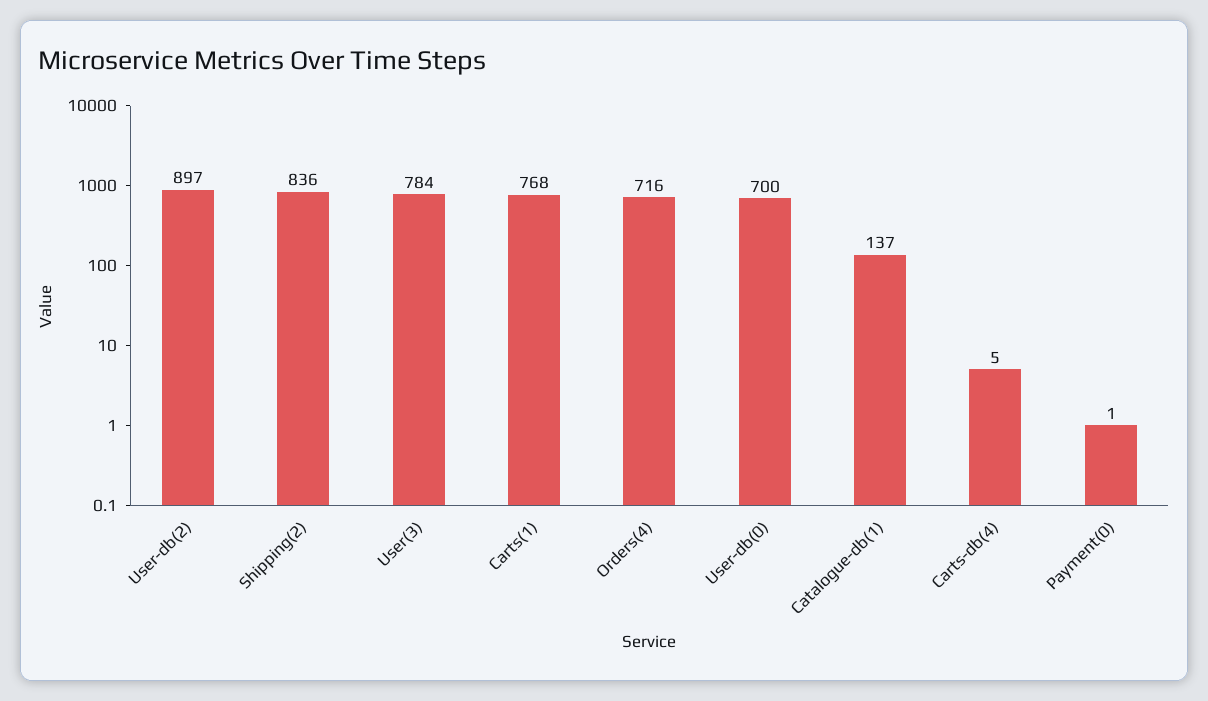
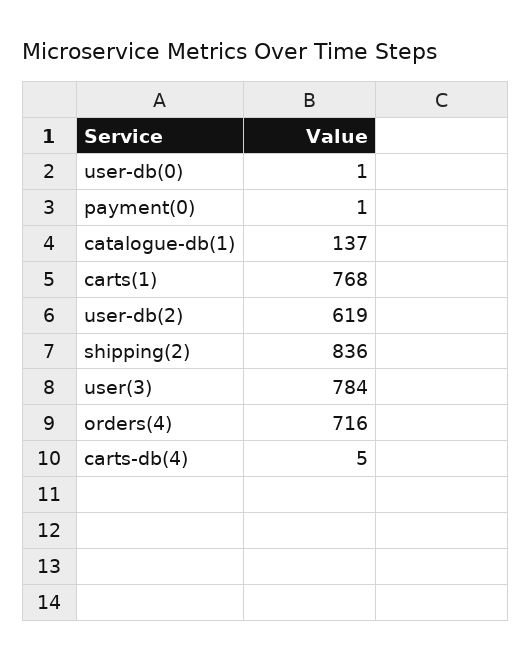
  {
-   "User-db(2)": 897,
+   "User-db(2)": 619,
    "Shipping(2)": 836,
    "User(3)": 784,
    "Carts(1)": 768,
    "Orders(4)": 716,
-   "User-db(0)": 700,
+   "User-db(0)": 1,
    "Catalogue-db(1)": 137,
    "Carts-db(4)": 5,
    "Payment(0)": 1
  }

